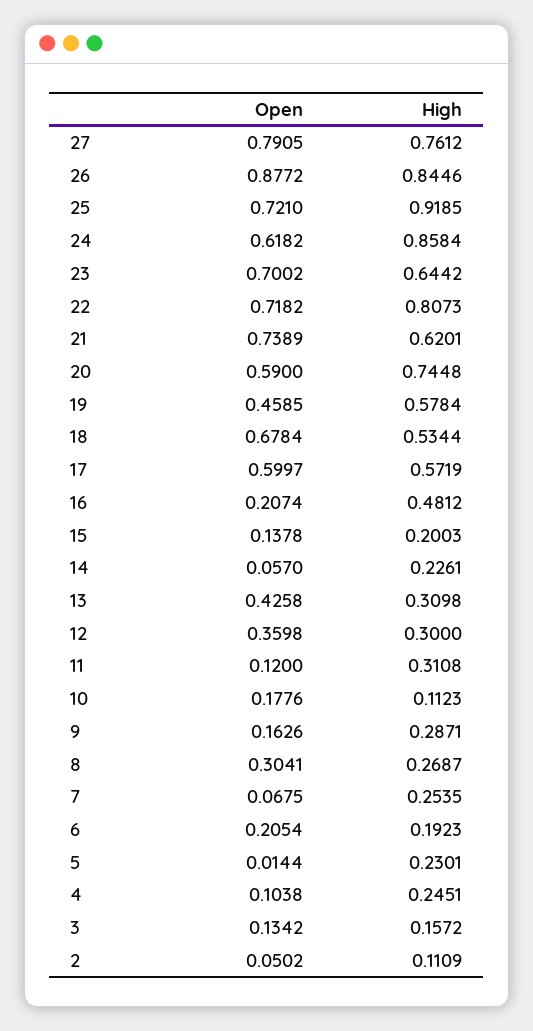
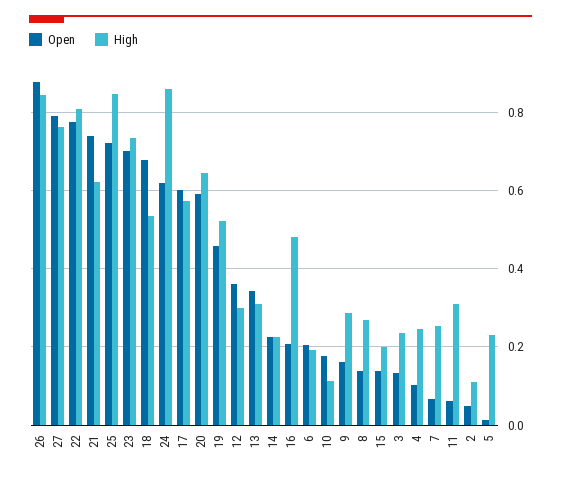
  {
    "Open": {
      "27": 0.7905,
      "26": 0.8772,
      "25": 0.721,
      "24": 0.6182,
      "23": 0.7002,
-     "22": 0.7182,
+     "22": 0.78,
      "21": 0.7389,
      "20": 0.59,
      "19": 0.4585,
      "18": 0.6784,
      "17": 0.5997,
      "16": 0.2074,
      "15": 0.1378,
-     "14": 0.057,
+     "14": 0.22,
-     "13": 0.4258,
+     "13": 0.34,
      "12": 0.3598,
-     "11": 0.12,
+     "11": 0.06,
      "10": 0.1776,
      "9": 0.1626,
-     "8": 0.3041,
+     "8": 0.14,
      "7": 0.0675,
      "6": 0.2054,
      "5": 0.0144,
      "4": 0.1038,
      "3": 0.1342,
      "2": 0.0502
    },
    "High": {
      "27": 0.7612,
      "26": 0.8446,
-     "25": 0.9185,
+     "25": 0.84,
      "24": 0.8584,
-     "23": 0.6442,
+     "23": 0.74,
      "22": 0.8073,
      "21": 0.6201,
-     "20": 0.7448,
+     "20": 0.64,
-     "19": 0.5784,
+     "19": 0.52,
      "18": 0.5344,
      "17": 0.5719,
      "16": 0.4812,
      "15": 0.2003,
      "14": 0.2261,
      "13": 0.3098,
      "12": 0.3,
      "11": 0.3108,
      "10": 0.1123,
      "9": 0.2871,
      "8": 0.2687,
      "7": 0.2535,
      "6": 0.1923,
      "5": 0.2301,
      "4": 0.2451,
-     "3": 0.1572,
+     "3": 0.24,
      "2": 0.1109
    }
  }

